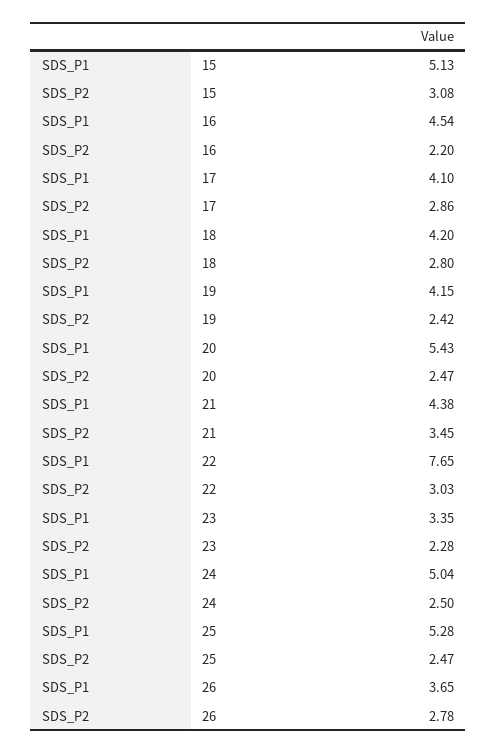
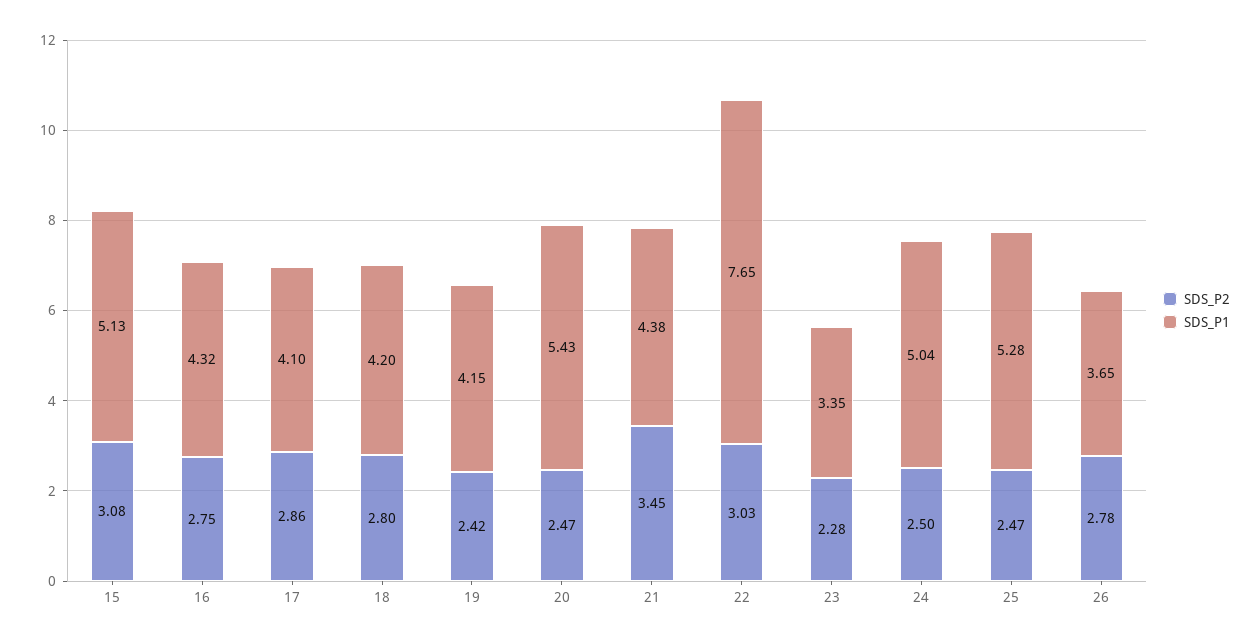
  {
    "SDS_P1": {
      "15": 5.13,
-     "16": 4.54,
+     "16": 4.32,
      "17": 4.1,
      "18": 4.2,
      "19": 4.15,
      "20": 5.43,
      "21": 4.38,
      "22": 7.65,
      "23": 3.35,
      "24": 5.04,
      "25": 5.28,
      "26": 3.65
    },
    "SDS_P2": {
      "15": 3.08,
-     "16": 2.2,
+     "16": 2.75,
      "17": 2.86,
      "18": 2.8,
      "19": 2.42,
      "20": 2.47,
      "21": 3.45,
      "22": 3.03,
      "23": 2.28,
      "24": 2.5,
      "25": 2.47,
      "26": 2.78
    }
  }

